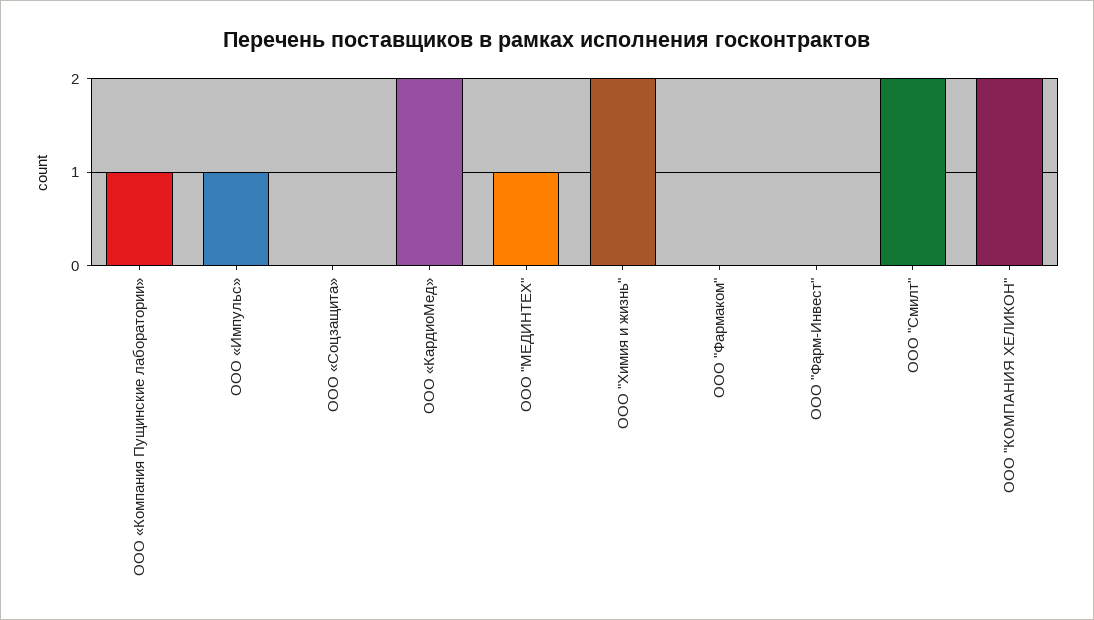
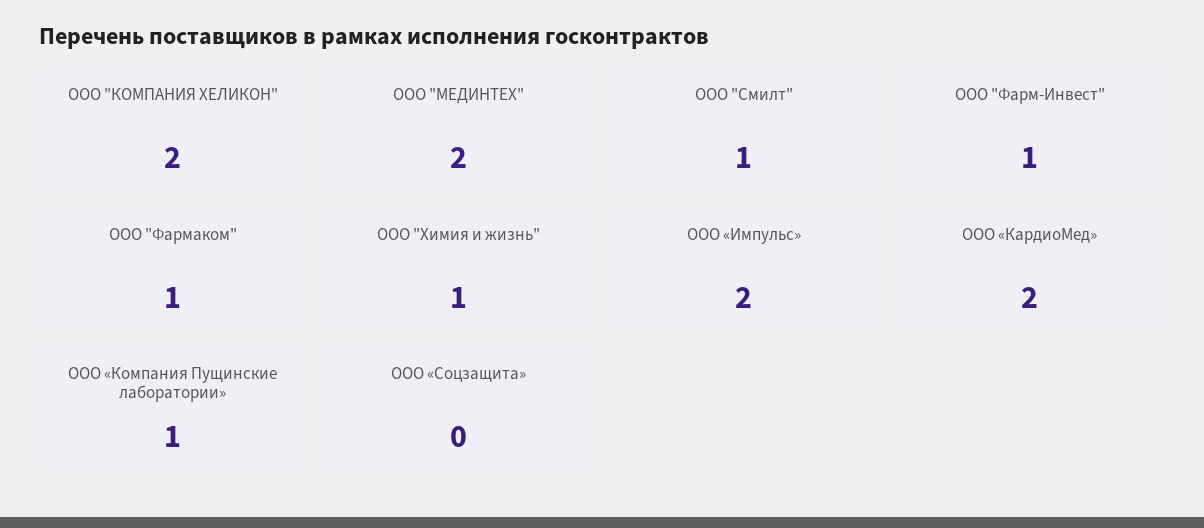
  {
    "ООО «Компания Пущинские лаборатории»": 1,
-   "ООО «Импульс»": 1,
+   "ООО «Импульс»": 2,
    "ООО «Соцзащита»": 0,
    "ООО «КардиоМед»": 2,
-   "ООО \"МЕДИНТЕХ\"": 1,
+   "ООО \"МЕДИНТЕХ\"": 2,
-   "ООО \"Химия и жизнь\"": 2,
+   "ООО \"Химия и жизнь\"": 1,
-   "ООО \"Фармаком\"": 0,
+   "ООО \"Фармаком\"": 1,
-   "ООО \"Фарм-Инвест\"": 0,
+   "ООО \"Фарм-Инвест\"": 1,
-   "ООО \"Смилт\"": 2,
+   "ООО \"Смилт\"": 1,
    "ООО \"КОМПАНИЯ ХЕЛИКОН\"": 2
  }

